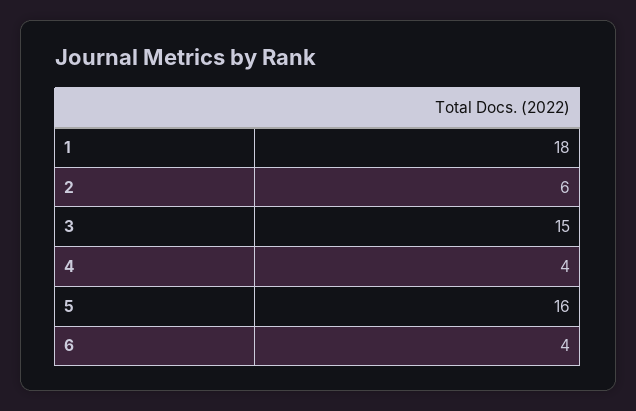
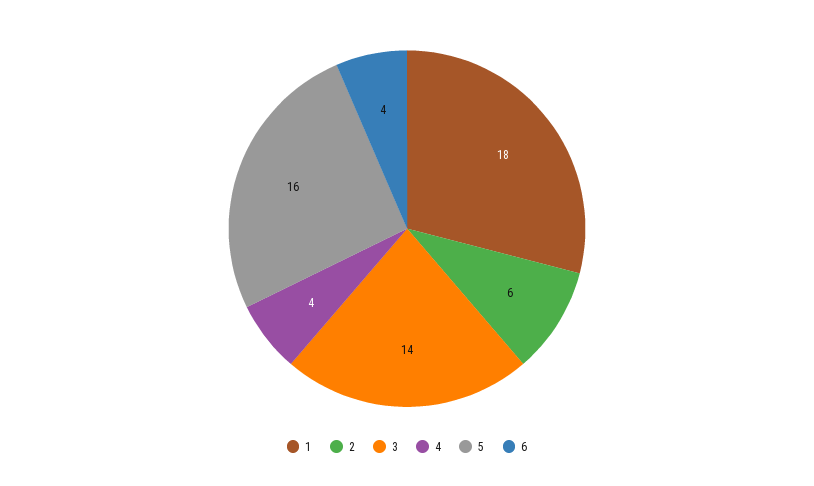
  {
    "1": 18,
    "2": 6,
-   "3": 15,
+   "3": 14,
    "4": 4,
    "5": 16,
    "6": 4
  }

